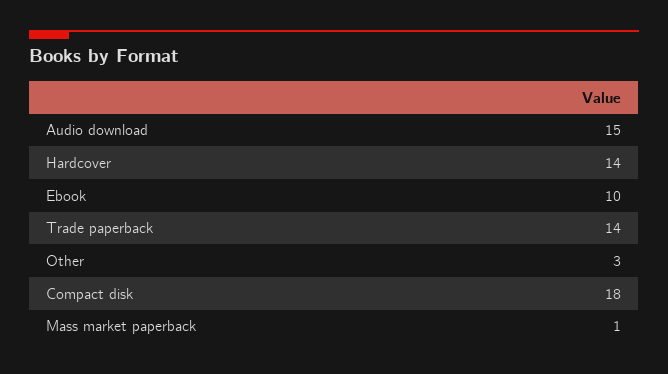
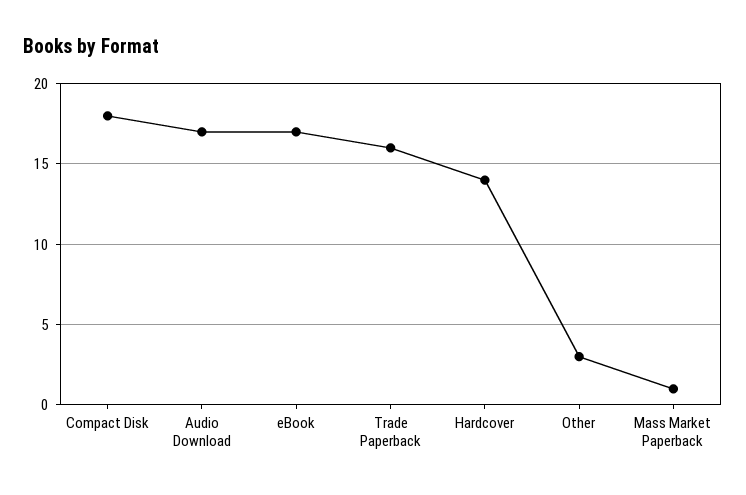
  {
-   "Audio download": 15,
+   "Audio download": 17,
    "Hardcover": 14,
-   "Ebook": 10,
+   "Ebook": 17,
-   "Trade paperback": 14,
+   "Trade paperback": 16,
    "Other": 3,
    "Compact disk": 18,
    "Mass market paperback": 1
  }

